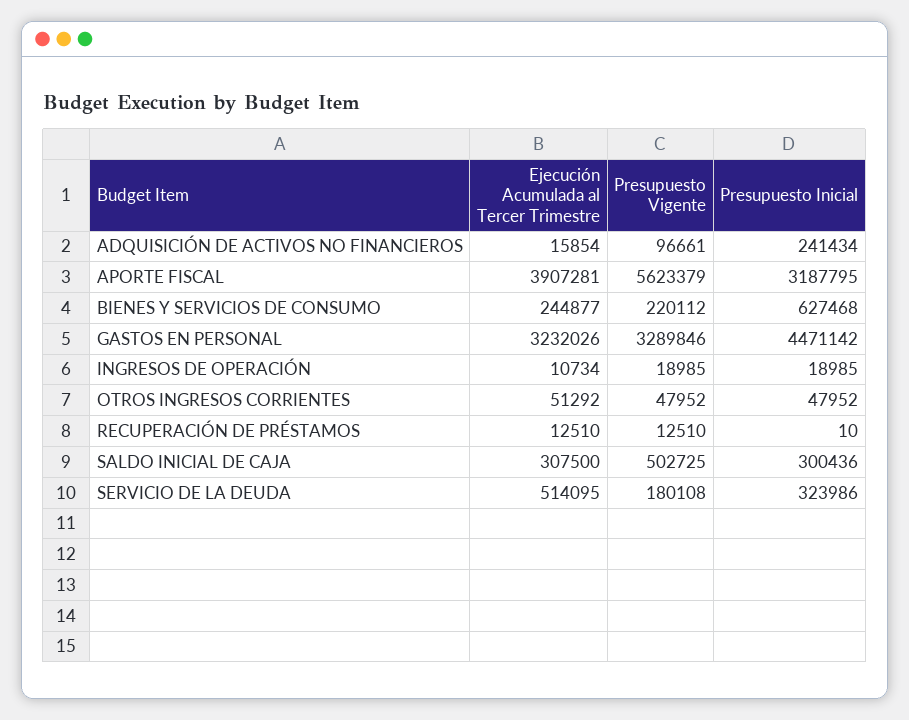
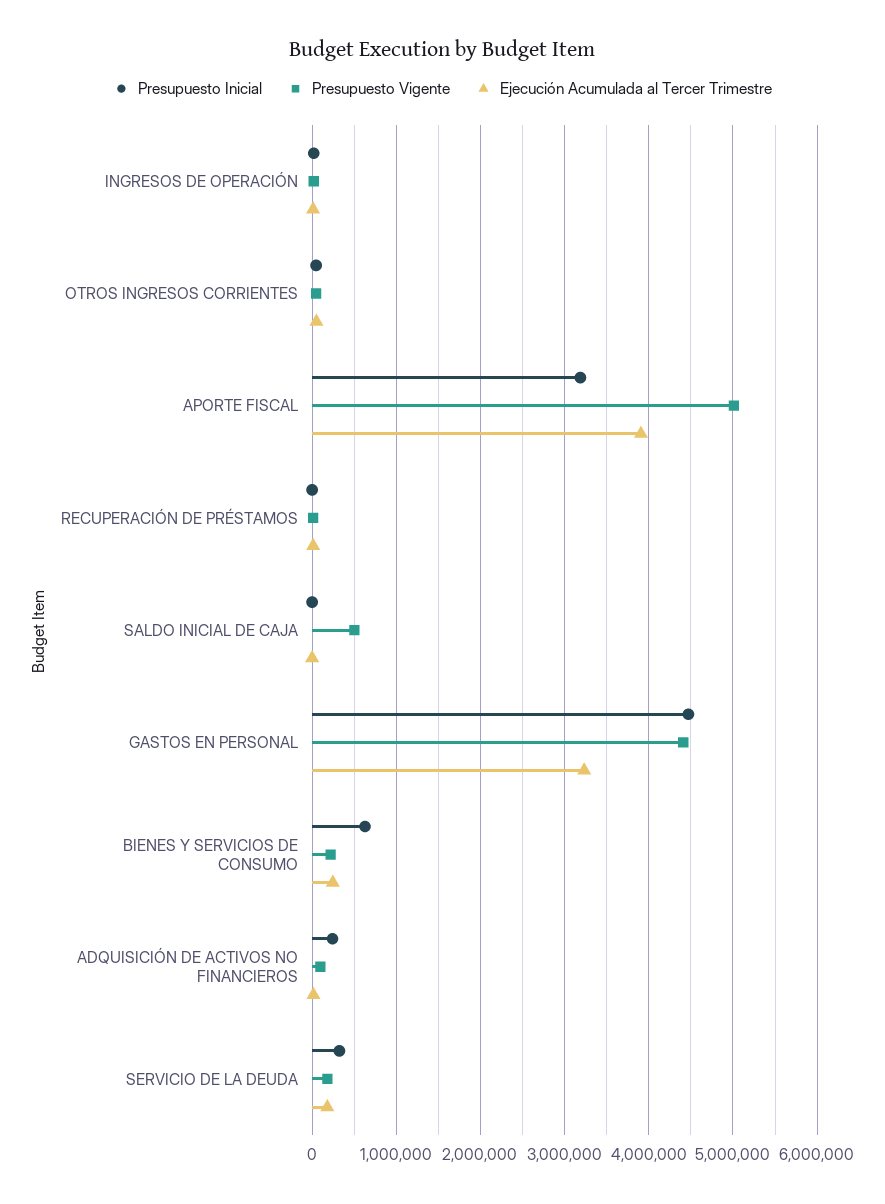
  {
    "Ejecución Acumulada al Tercer Trimestre": {
      "ADQUISICIÓN DE ACTIVOS NO FINANCIEROS": 15854,
      "APORTE FISCAL": 3907281,
      "BIENES Y SERVICIOS DE CONSUMO": 244877,
      "GASTOS EN PERSONAL": 3232026,
      "INGRESOS DE OPERACIÓN": 10734,
      "OTROS INGRESOS CORRIENTES": 51292,
      "RECUPERACIÓN DE PRÉSTAMOS": 12510,
-     "SALDO INICIAL DE CAJA": 307500,
+     "SALDO INICIAL DE CAJA": 0,
-     "SERVICIO DE LA DEUDA": 514095
+     "SERVICIO DE LA DEUDA": 200000
    },
    "Presupuesto Vigente": {
      "ADQUISICIÓN DE ACTIVOS NO FINANCIEROS": 96661,
-     "APORTE FISCAL": 5623379,
+     "APORTE FISCAL": 5000000,
      "BIENES Y SERVICIOS DE CONSUMO": 220112,
-     "GASTOS EN PERSONAL": 3289846,
+     "GASTOS EN PERSONAL": 4400000,
      "INGRESOS DE OPERACIÓN": 18985,
      "OTROS INGRESOS CORRIENTES": 47952,
      "RECUPERACIÓN DE PRÉSTAMOS": 12510,
      "SALDO INICIAL DE CAJA": 502725,
      "SERVICIO DE LA DEUDA": 180108
    },
    "Presupuesto Inicial": {
      "ADQUISICIÓN DE ACTIVOS NO FINANCIEROS": 241434,
      "APORTE FISCAL": 3187795,
      "BIENES Y SERVICIOS DE CONSUMO": 627468,
      "GASTOS EN PERSONAL": 4471142,
      "INGRESOS DE OPERACIÓN": 18985,
      "OTROS INGRESOS CORRIENTES": 47952,
      "RECUPERACIÓN DE PRÉSTAMOS": 10,
-     "SALDO INICIAL DE CAJA": 300436,
+     "SALDO INICIAL DE CAJA": 0,
      "SERVICIO DE LA DEUDA": 323986
    }
  }

